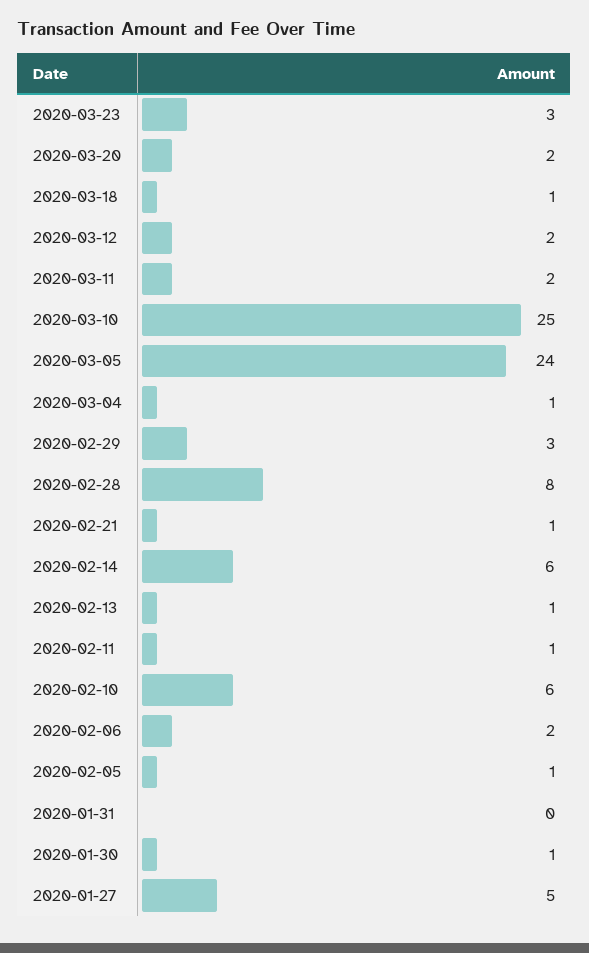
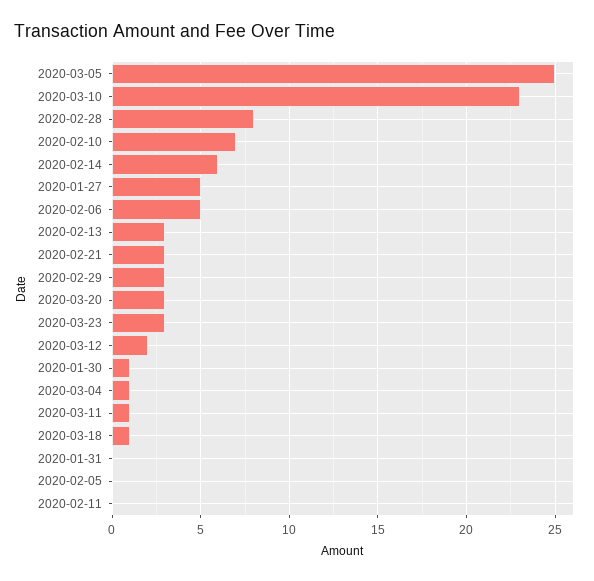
  {
    "2020-03-23": 3,
-   "2020-03-20": 2,
+   "2020-03-20": 3,
    "2020-03-18": 1,
    "2020-03-12": 2,
-   "2020-03-11": 2,
+   "2020-03-11": 1,
-   "2020-03-10": 25,
+   "2020-03-10": 23,
-   "2020-03-05": 24,
+   "2020-03-05": 25,
    "2020-03-04": 1,
    "2020-02-29": 3,
    "2020-02-28": 8,
-   "2020-02-21": 1,
+   "2020-02-21": 3,
    "2020-02-14": 6,
-   "2020-02-13": 1,
+   "2020-02-13": 3,
-   "2020-02-11": 1,
+   "2020-02-11": 0,
-   "2020-02-10": 6,
+   "2020-02-10": 7,
-   "2020-02-06": 2,
+   "2020-02-06": 5,
-   "2020-02-05": 1,
+   "2020-02-05": 0,
    "2020-01-31": 0,
    "2020-01-30": 1,
    "2020-01-27": 5
  }

